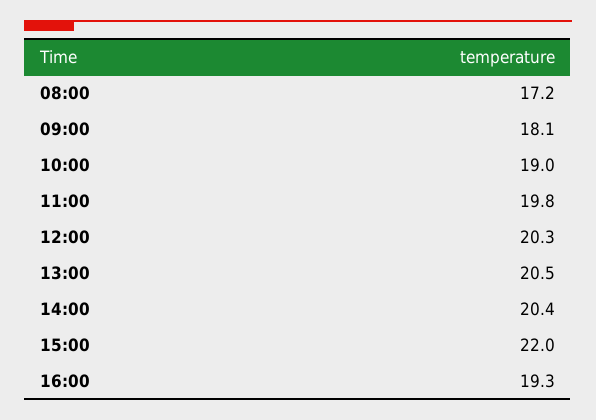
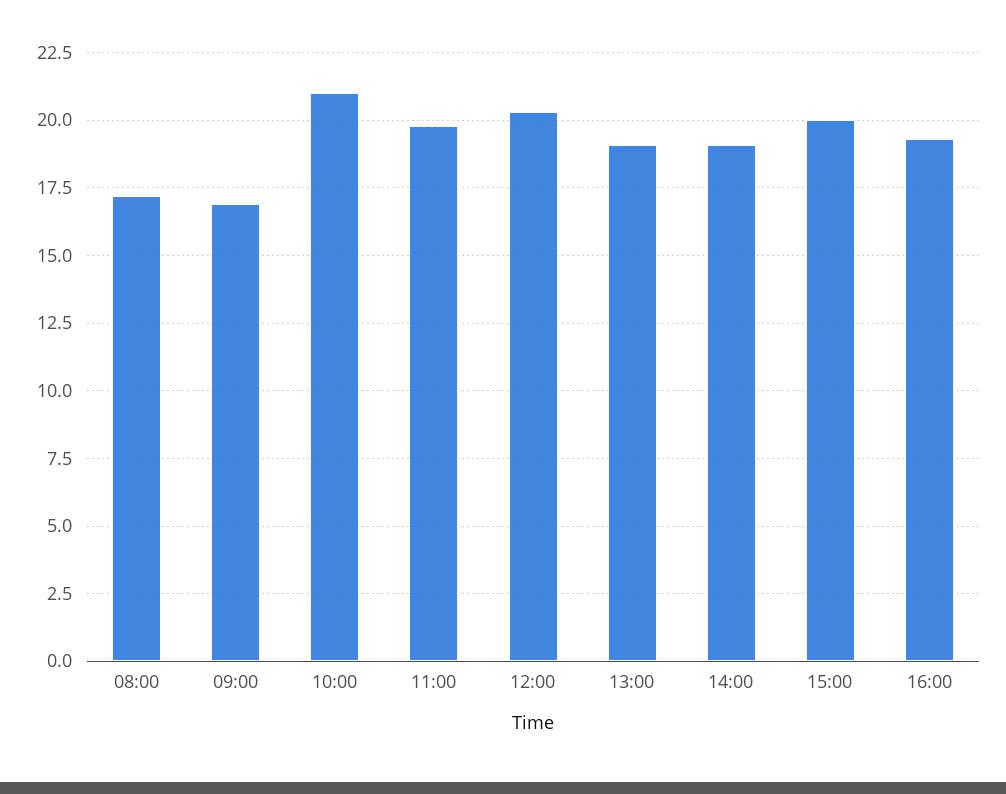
  {
    "08:00": 17.2,
-   "09:00": 18.1,
+   "09:00": 17,
-   "10:00": 19,
+   "10:00": 21,
    "11:00": 19.8,
    "12:00": 20.3,
-   "13:00": 20.5,
+   "13:00": 19,
-   "14:00": 20.4,
+   "14:00": 19,
-   "15:00": 22,
+   "15:00": 20,
    "16:00": 19.3
  }

